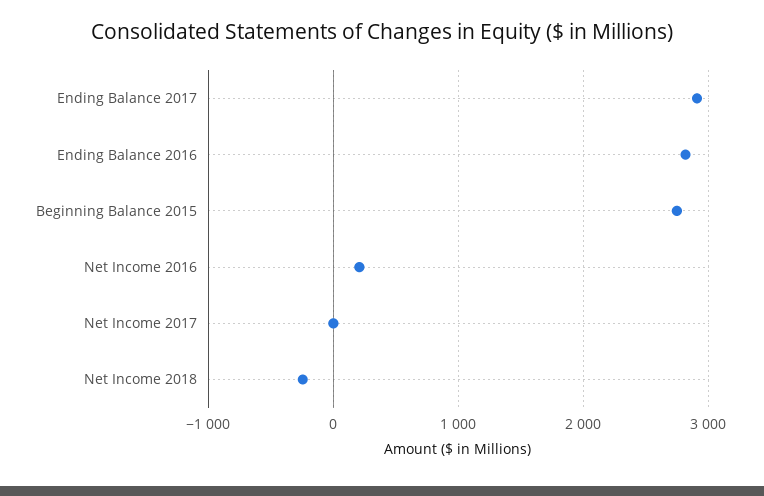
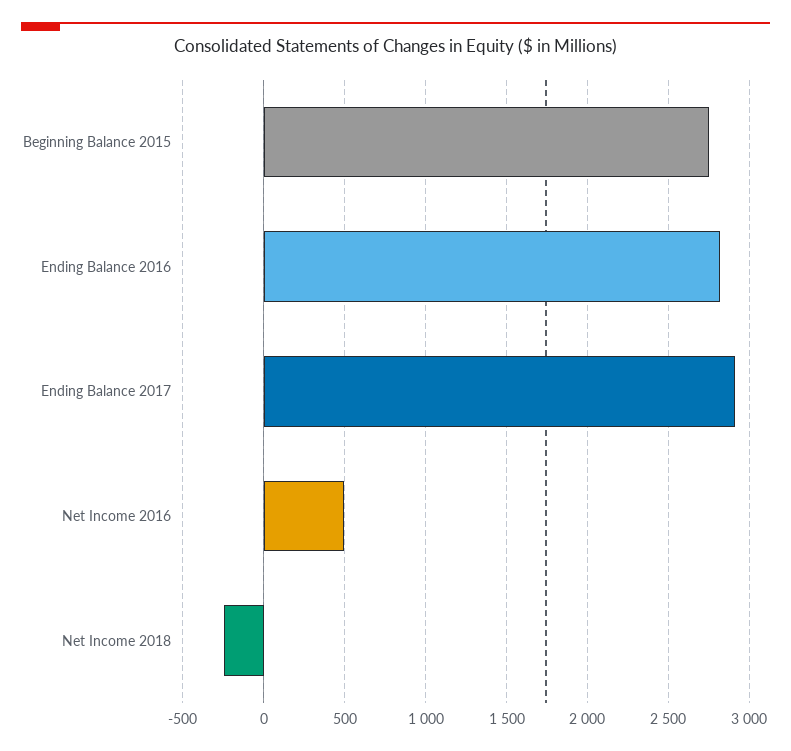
  {
    "Ending Balance 2017": 2900,
    "Ending Balance 2016": 2800,
    "Beginning Balance 2015": 2750,
-   "Net Income 2016": 200,
+   "Net Income 2016": 500,
-   "Net Income 2017": 0,
    "Net Income 2018": -250
  }

